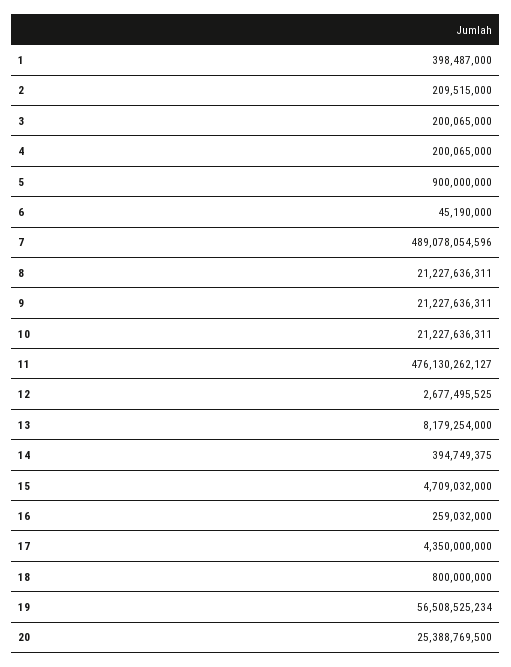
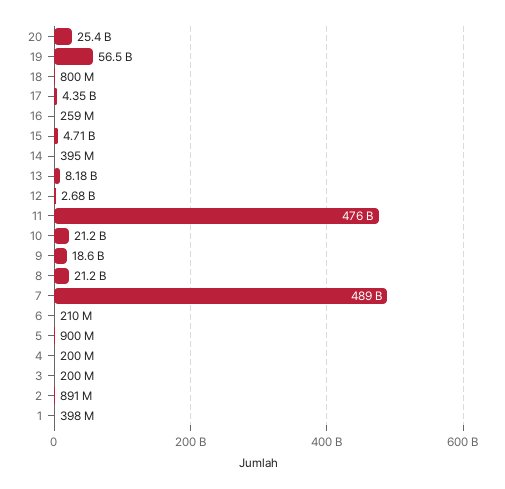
  {
    "1": 398487000,
-   "2": 209515000,
+   "2": 891000000,
    "3": 200065000,
    "4": 200065000,
    "5": 900000000,
-   "6": 45190000,
+   "6": 210000000,
    "7": 489078054596,
    "8": 21227636311,
-   "9": 21227636311,
+   "9": 18600000000,
    "10": 21227636311,
    "11": 476130262127,
    "12": 2677495525,
    "13": 8179254000,
    "14": 394749375,
    "15": 4709032000,
    "16": 259032000,
    "17": 4350000000,
    "18": 800000000,
    "19": 56508525234,
    "20": 25388769500
  }

